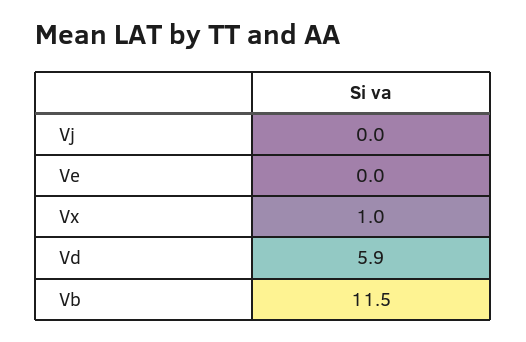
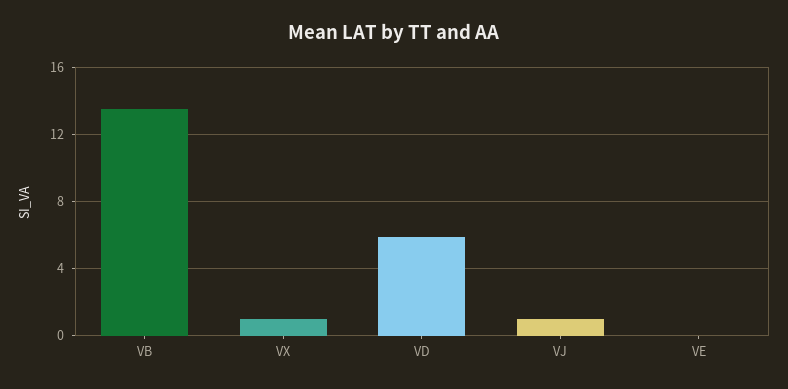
  {
-   "Vj": 0,
+   "Vj": 1,
    "Ve": 0,
    "Vx": 1,
    "Vd": 5.9,
-   "Vb": 11.5
+   "Vb": 13.5
  }

